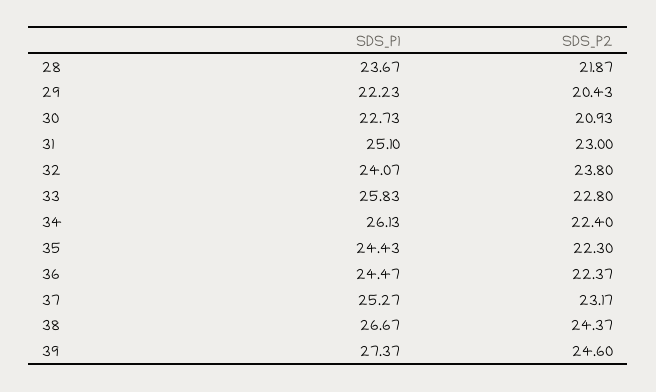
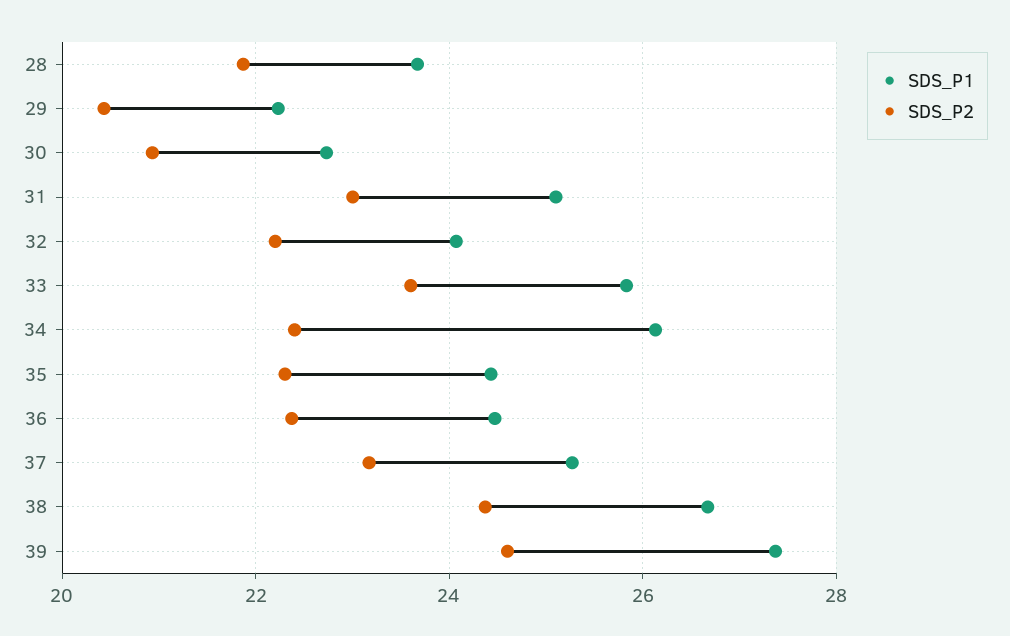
  {
    "SDS_P1": {
      "28": 23.67,
      "29": 22.23,
      "30": 22.73,
      "31": 25.1,
      "32": 24.07,
      "33": 25.83,
      "34": 26.13,
      "35": 24.43,
      "36": 24.47,
      "37": 25.27,
      "38": 26.67,
      "39": 27.37
    },
    "SDS_P2": {
      "28": 21.87,
      "29": 20.43,
      "30": 20.93,
      "31": 23,
-     "32": 23.8,
+     "32": 22.2,
-     "33": 22.8,
+     "33": 23.6,
      "34": 22.4,
      "35": 22.3,
      "36": 22.37,
      "37": 23.17,
      "38": 24.37,
      "39": 24.6
    }
  }

